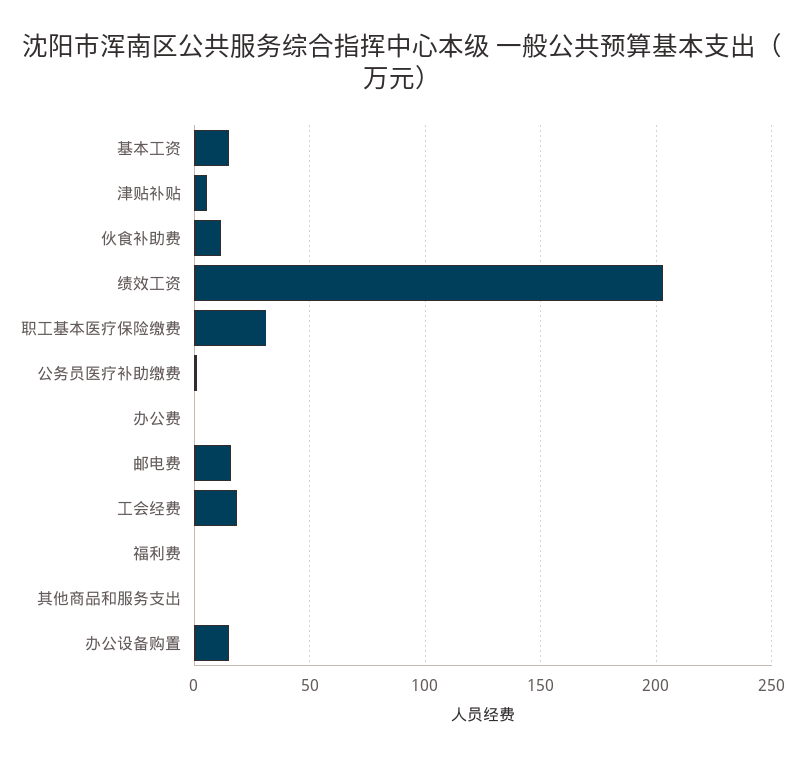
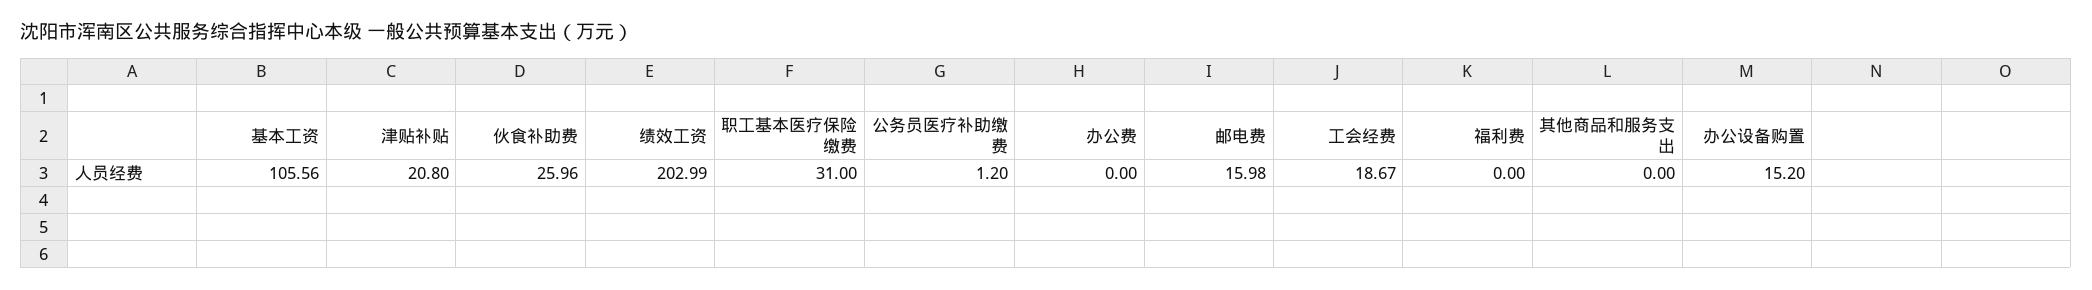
  {
-   "基本工资": 15,
+   "基本工资": 105.56,
-   "津贴补贴": 5,
+   "津贴补贴": 20.8,
-   "伙食补助费": 10,
+   "伙食补助费": 25.96,
    "绩效工资": 202.99,
    "职工基本医疗保险缴费": 31,
    "公务员医疗补助缴费": 1.2,
    "办公费": 0,
    "邮电费": 15.98,
    "工会经费": 18.67,
    "福利费": 0,
    "其他商品和服务支出": 0,
    "办公设备购置": 15.2
  }

